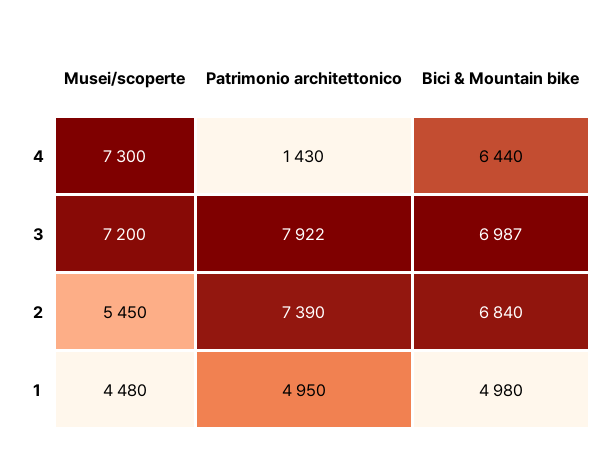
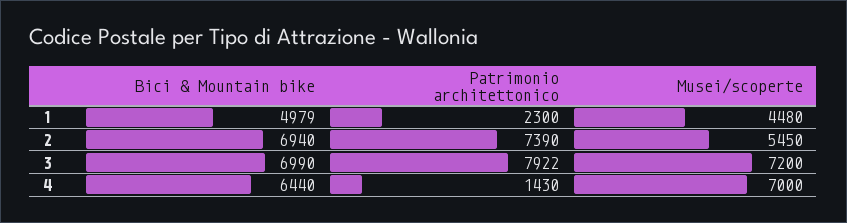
  {
    "Musei/scoperte": {
-     "4": 7300,
+     "4": 7000,
      "3": 7200,
      "2": 5450,
      "1": 4480
    },
    "Patrimonio architettonico": {
      "4": 1430,
      "3": 7922,
      "2": 7390,
-     "1": 4950
+     "1": 2300
    },
    "Bici & Mountain bike": {
      "4": 6440,
-     "3": 6987,
+     "3": 6990,
-     "2": 6840,
+     "2": 6940,
-     "1": 4980
+     "1": 4979
    }
  }

